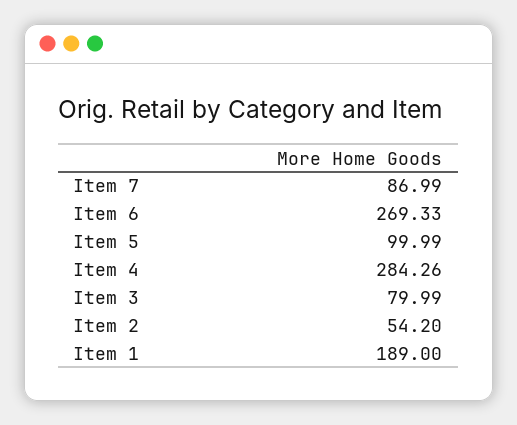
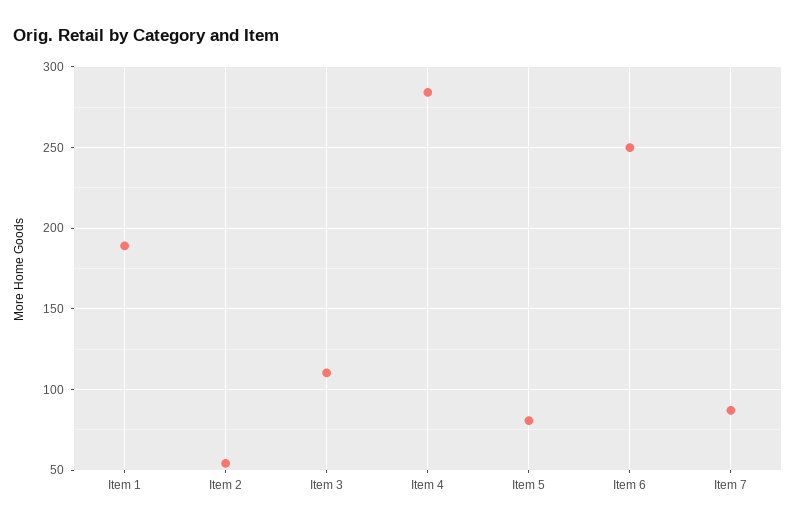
  {
    "Item 7": 86.99,
-   "Item 6": 269.33,
+   "Item 6": 250,
-   "Item 5": 99.99,
+   "Item 5": 80,
    "Item 4": 284.26,
-   "Item 3": 79.99,
+   "Item 3": 110,
    "Item 2": 54.2,
    "Item 1": 189
  }

